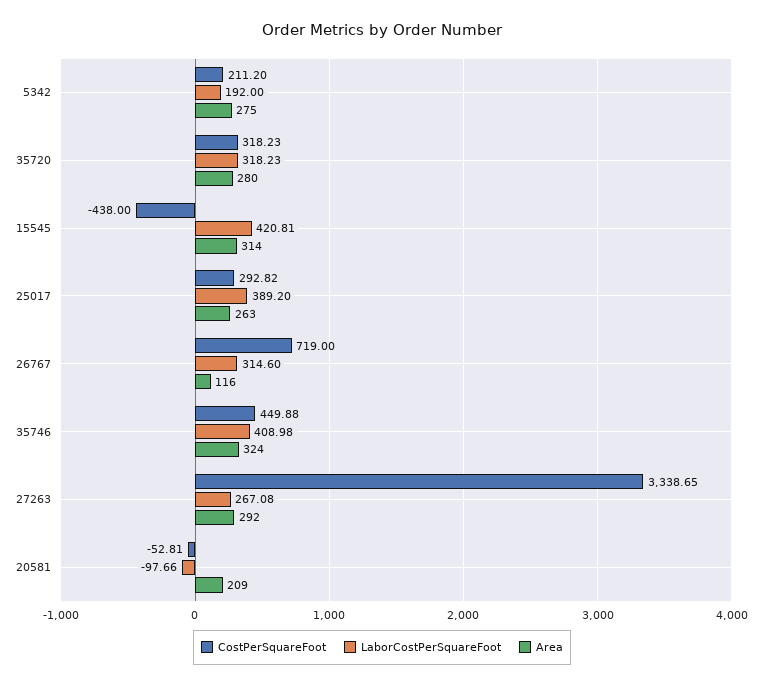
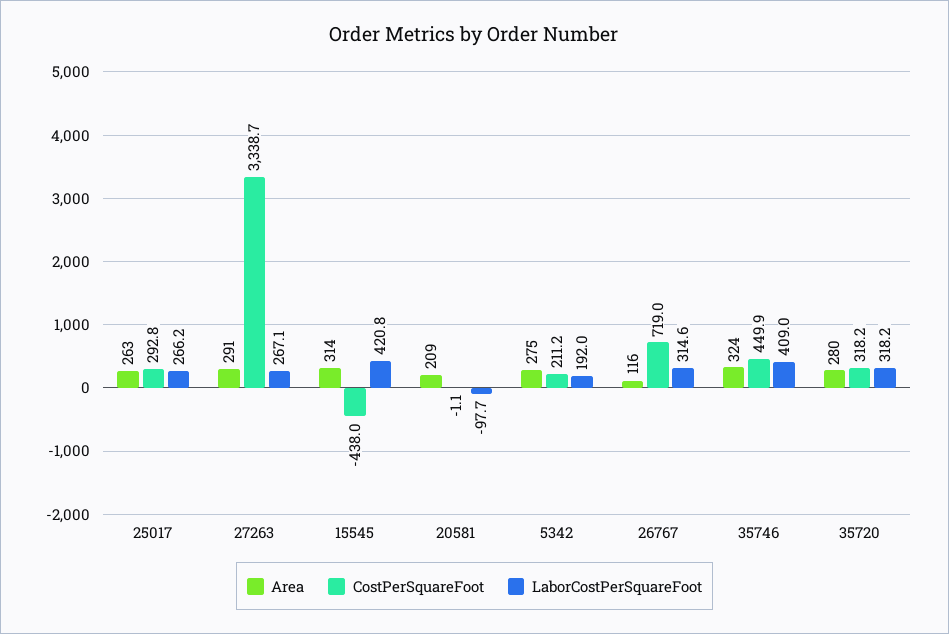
  {
    "CostPerSquareFoot": {
      "5342": 211.2,
      "35720": 318.23,
      "15545": -438,
      "25017": 292.82,
      "26767": 719,
      "35746": 449.88,
      "27263": 3338.65,
-     "20581": -52.81
+     "20581": -1.1
    },
    "LaborCostPerSquareFoot": {
      "5342": 192,
      "35720": 318.23,
      "15545": 420.81,
-     "25017": 389.2,
+     "25017": 266.2,
      "26767": 314.6,
      "35746": 408.98,
      "27263": 267.08,
      "20581": -97.66
    },
    "Area": {
      "5342": 275,
      "35720": 280,
      "15545": 314,
      "25017": 263,
      "26767": 116,
      "35746": 324,
-     "27263": 292,
+     "27263": 291,
      "20581": 209
    }
  }

